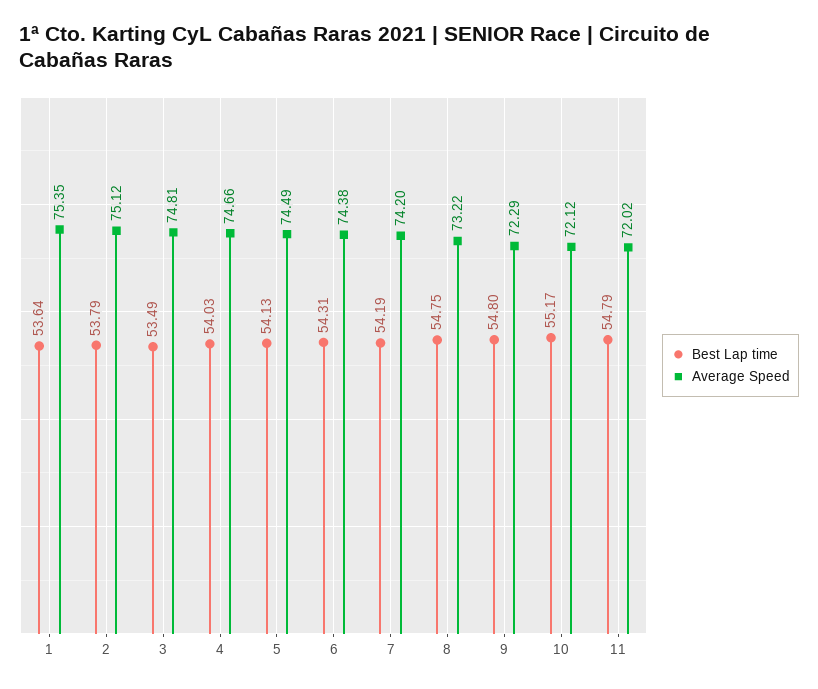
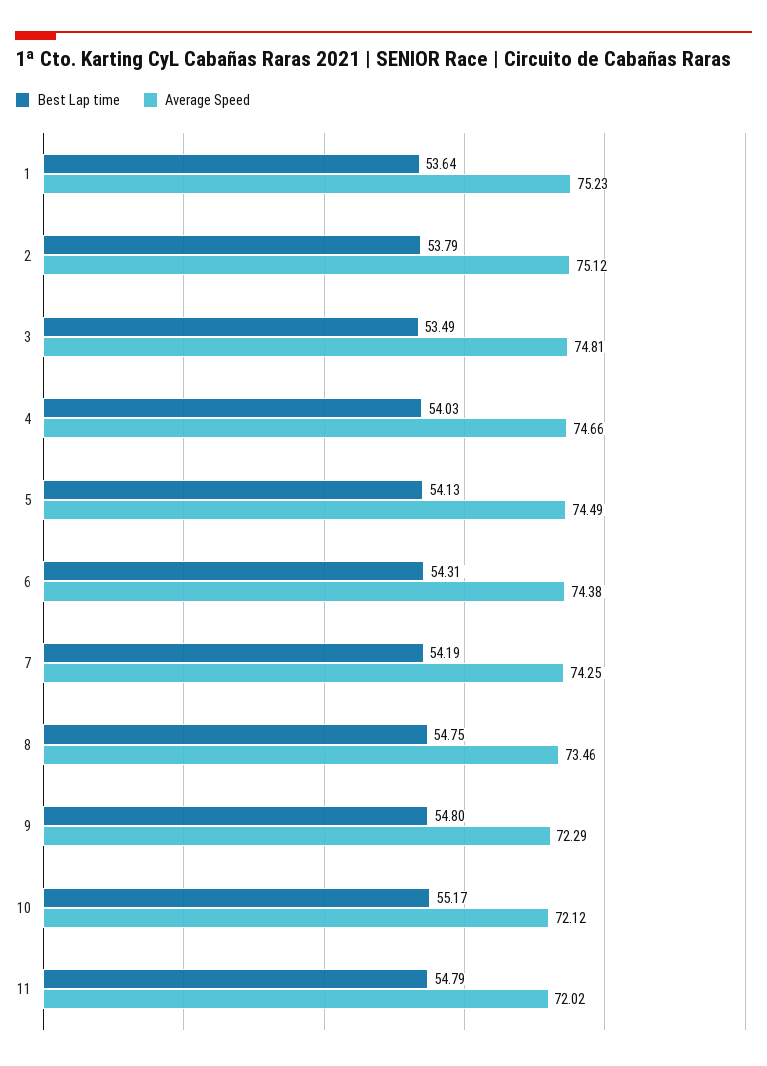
  {
    "Best Lap time": {
      "1": 53.64,
      "2": 53.79,
      "3": 53.49,
      "4": 54.03,
      "5": 54.13,
      "6": 54.31,
      "7": 54.19,
      "8": 54.75,
      "9": 54.8,
      "10": 55.17,
      "11": 54.79
    },
    "Average Speed": {
-     "1": 75.35,
+     "1": 75.23,
      "2": 75.12,
      "3": 74.81,
      "4": 74.66,
      "5": 74.49,
      "6": 74.38,
-     "7": 74.2,
+     "7": 74.25,
-     "8": 73.22,
+     "8": 73.46,
      "9": 72.29,
      "10": 72.12,
      "11": 72.02
    }
  }

